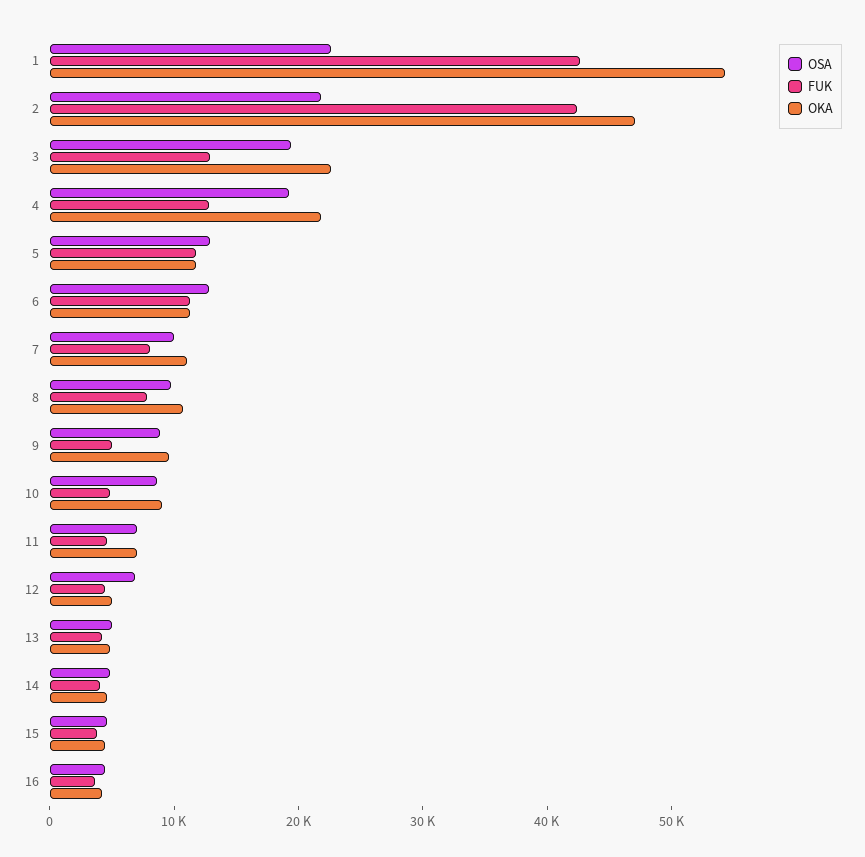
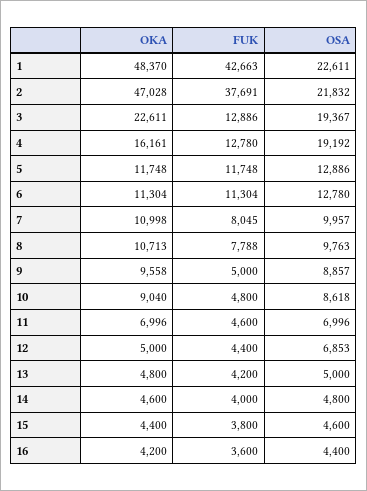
  {
    "OSA": {
      "1": 22611,
      "2": 21832,
      "3": 19367,
      "4": 19192,
      "5": 12886,
      "6": 12780,
      "7": 9957,
      "8": 9763,
      "9": 8857,
      "10": 8618,
      "11": 6996,
      "12": 6853,
      "13": 5000,
      "14": 4800,
      "15": 4600,
      "16": 4400
    },
    "FUK": {
      "1": 42663,
-     "2": 42000,
+     "2": 37691,
      "3": 12886,
      "4": 12780,
      "5": 11748,
      "6": 11304,
      "7": 8045,
      "8": 7788,
      "9": 5000,
      "10": 4800,
      "11": 4600,
      "12": 4400,
      "13": 4200,
      "14": 4000,
      "15": 3800,
      "16": 3600
    },
    "OKA": {
-     "1": 54000,
+     "1": 48370,
      "2": 47028,
      "3": 22611,
-     "4": 22000,
+     "4": 16161,
      "5": 11748,
      "6": 11304,
      "7": 10998,
      "8": 10713,
      "9": 9558,
      "10": 9040,
      "11": 6996,
      "12": 5000,
      "13": 4800,
      "14": 4600,
      "15": 4400,
      "16": 4200
    }
  }

